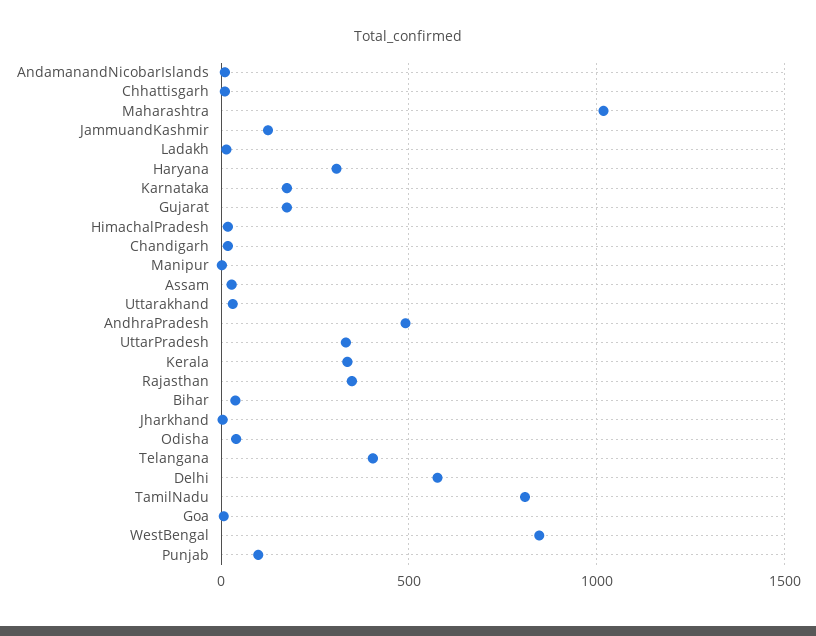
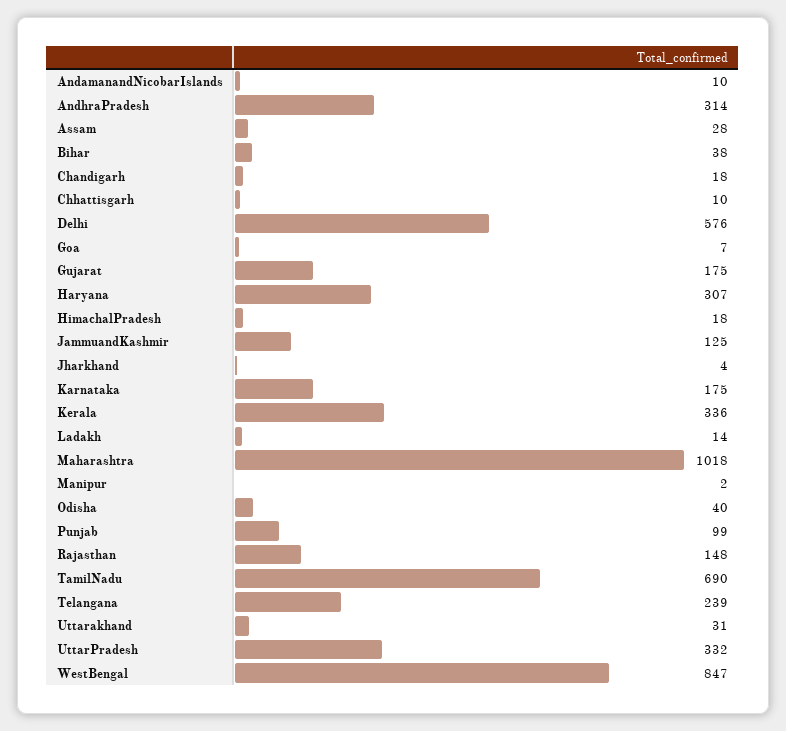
  {
    "AndamanandNicobarIslands": 10,
    "Chhattisgarh": 10,
    "Maharashtra": 1018,
    "JammuandKashmir": 125,
    "Ladakh": 14,
    "Haryana": 307,
    "Karnataka": 175,
    "Gujarat": 175,
    "HimachalPradesh": 18,
    "Chandigarh": 18,
    "Manipur": 2,
    "Assam": 28,
    "Uttarakhand": 31,
-   "AndhraPradesh": 500,
+   "AndhraPradesh": 314,
    "UttarPradesh": 332,
    "Kerala": 336,
-   "Rajasthan": 350,
+   "Rajasthan": 148,
    "Bihar": 38,
    "Jharkhand": 4,
    "Odisha": 40,
-   "Telangana": 400,
+   "Telangana": 239,
    "Delhi": 576,
-   "TamilNadu": 800,
+   "TamilNadu": 690,
    "Goa": 7,
    "WestBengal": 847,
    "Punjab": 99
  }

